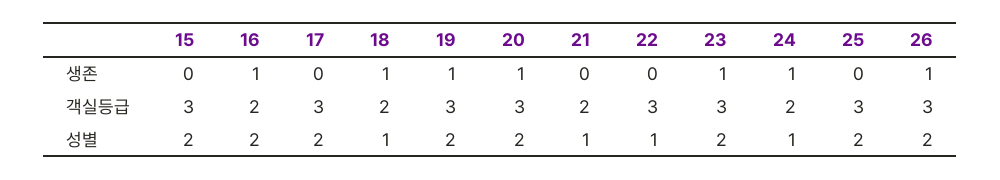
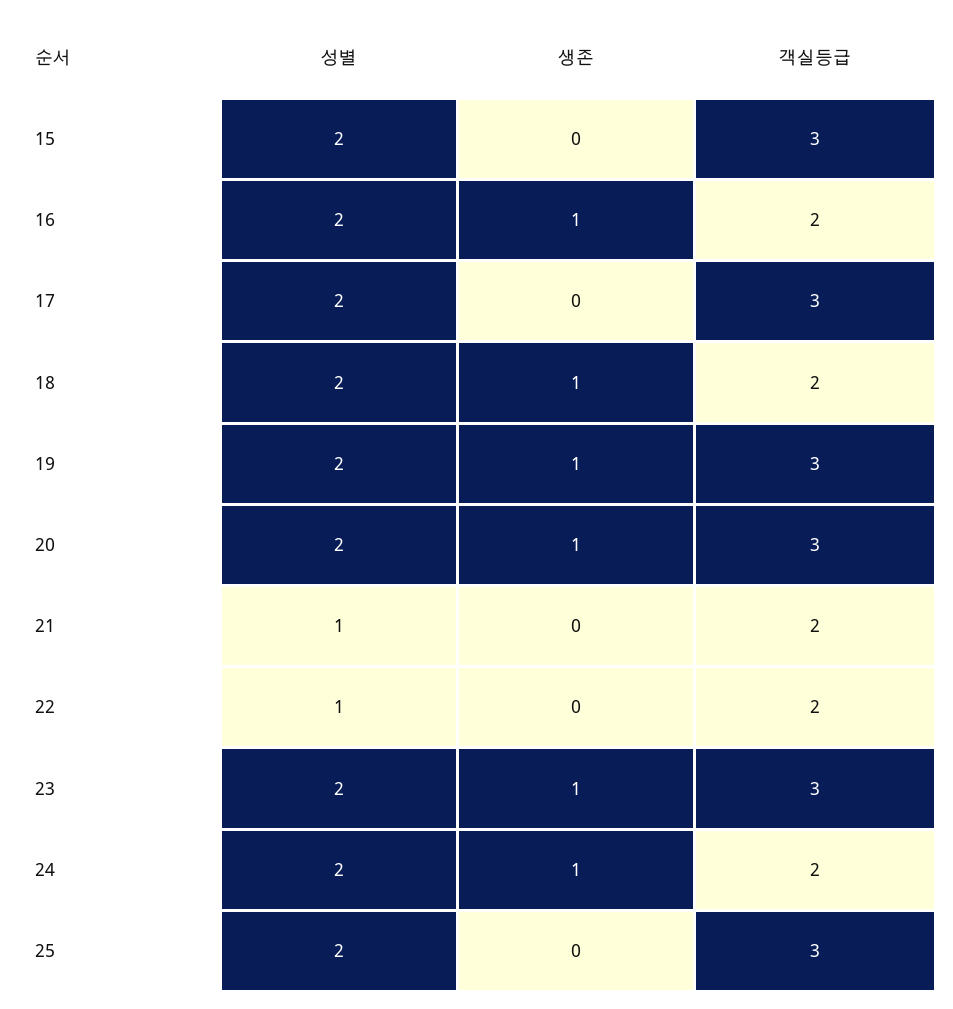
  {
    "15": {
      "생존": 0,
      "객실등급": 3,
      "성별": 2
    },
    "16": {
      "생존": 1,
      "객실등급": 2,
      "성별": 2
    },
    "17": {
      "생존": 0,
      "객실등급": 3,
      "성별": 2
    },
    "18": {
      "생존": 1,
      "객실등급": 2,
-     "성별": 1
+     "성별": 2
    },
    "19": {
      "생존": 1,
      "객실등급": 3,
      "성별": 2
    },
    "20": {
      "생존": 1,
      "객실등급": 3,
      "성별": 2
    },
    "21": {
      "생존": 0,
      "객실등급": 2,
      "성별": 1
    },
    "22": {
      "생존": 0,
-     "객실등급": 3,
+     "객실등급": 2,
      "성별": 1
    },
    "23": {
      "생존": 1,
      "객실등급": 3,
      "성별": 2
    },
    "24": {
      "생존": 1,
      "객실등급": 2,
-     "성별": 1
+     "성별": 2
    },
    "25": {
      "생존": 0,
      "객실등급": 3,
      "성별": 2
-   },
+   }
-   "26": {
-     "생존": 1,
-     "객실등급": 3,
-     "성별": 2
-   }
  }

